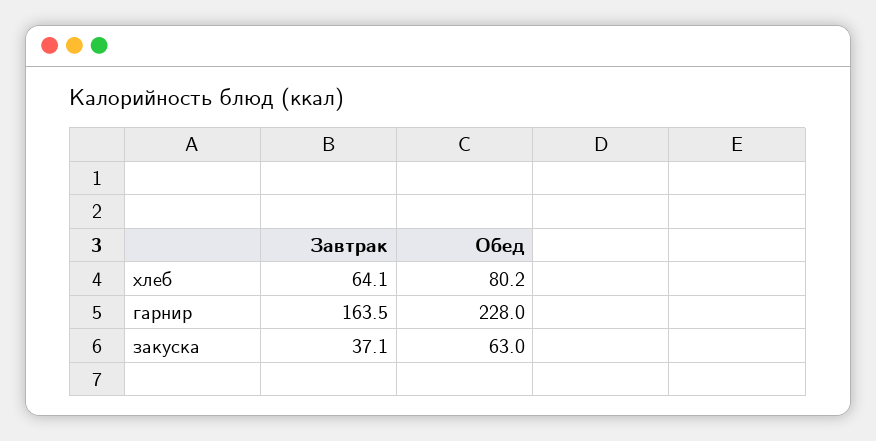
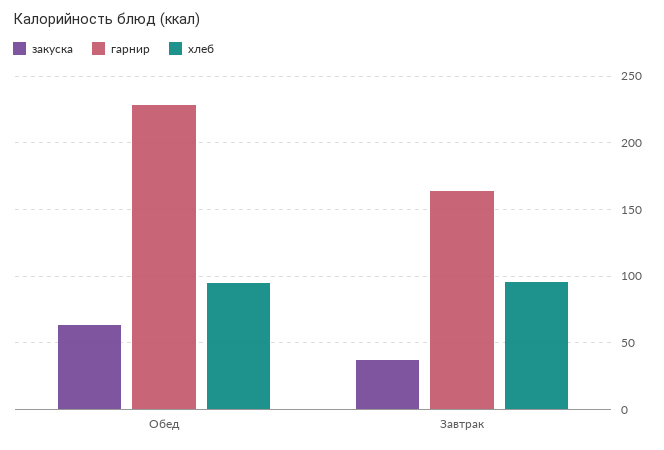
  {
    "хлеб": {
-     "Завтрак": 64.1,
+     "Завтрак": 95,
-     "Обед": 80.2
+     "Обед": 95
    },
    "гарнир": {
      "Завтрак": 163.5,
      "Обед": 228
    },
    "закуска": {
      "Завтрак": 37.1,
      "Обед": 63
    }
  }

